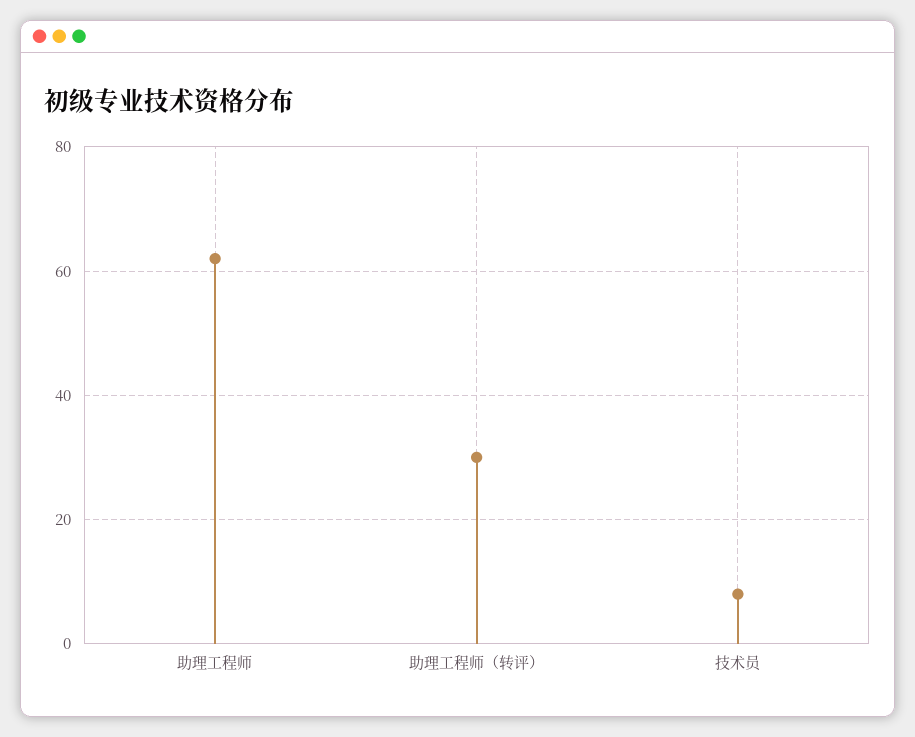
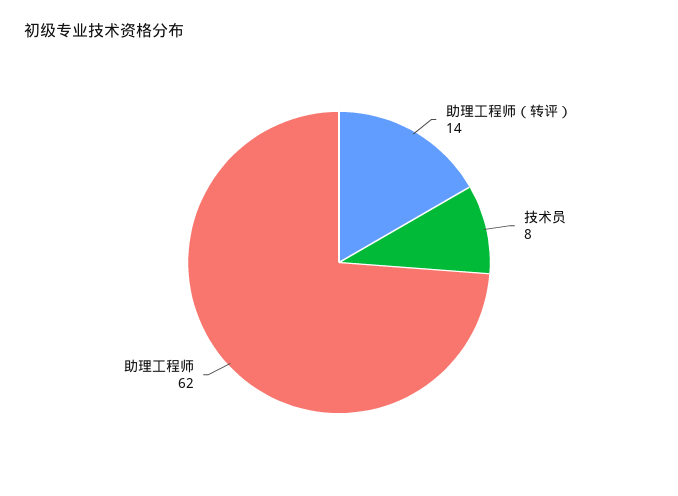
  {
    "助理工程师": 62,
-   "助理工程师（转评）": 30,
+   "助理工程师（转评）": 14,
    "技术员": 8
  }

